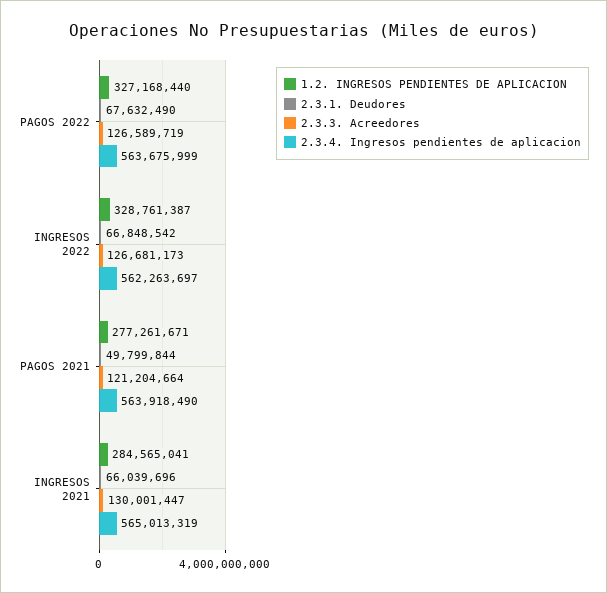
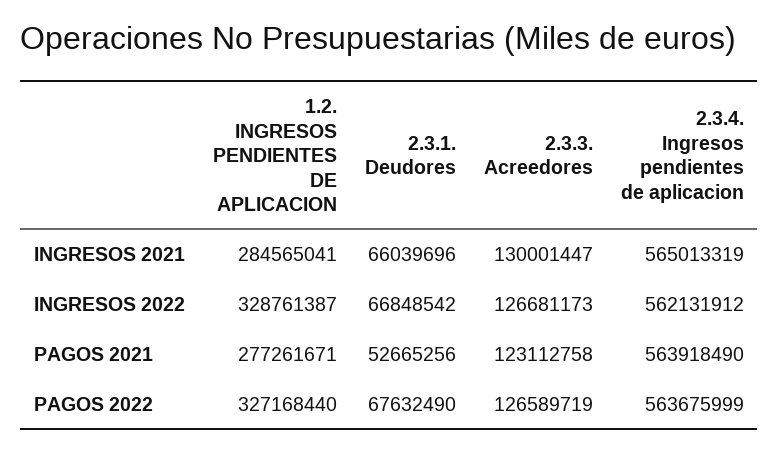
  {
    "1.2. INGRESOS PENDIENTES DE APLICACION": {
      "PAGOS 2022": 327168440,
      "INGRESOS 2022": 328761387,
      "PAGOS 2021": 277261671,
      "INGRESOS 2021": 284565041
    },
    "2.3.1. Deudores": {
      "PAGOS 2022": 67632490,
      "INGRESOS 2022": 66848542,
-     "PAGOS 2021": 49799844,
+     "PAGOS 2021": 52665256,
      "INGRESOS 2021": 66039696
    },
    "2.3.3. Acreedores": {
      "PAGOS 2022": 126589719,
      "INGRESOS 2022": 126681173,
-     "PAGOS 2021": 121204664,
+     "PAGOS 2021": 123112758,
      "INGRESOS 2021": 130001447
    },
    "2.3.4. Ingresos pendientes de aplicacion": {
      "PAGOS 2022": 563675999,
-     "INGRESOS 2022": 562263697,
+     "INGRESOS 2022": 562131912,
      "PAGOS 2021": 563918490,
      "INGRESOS 2021": 565013319
    }
  }

